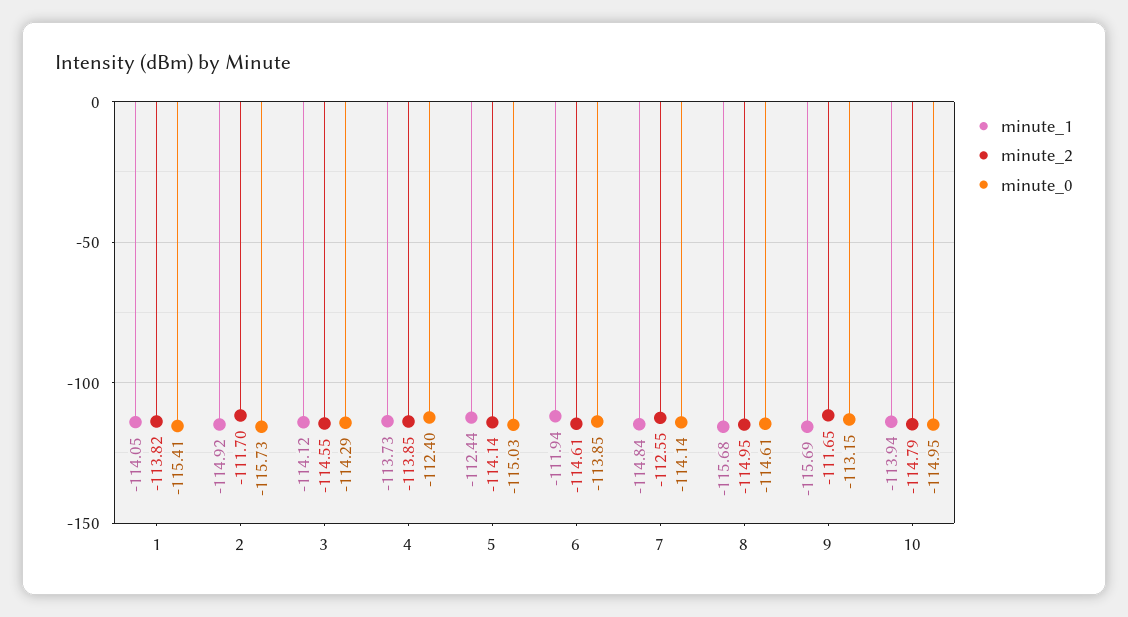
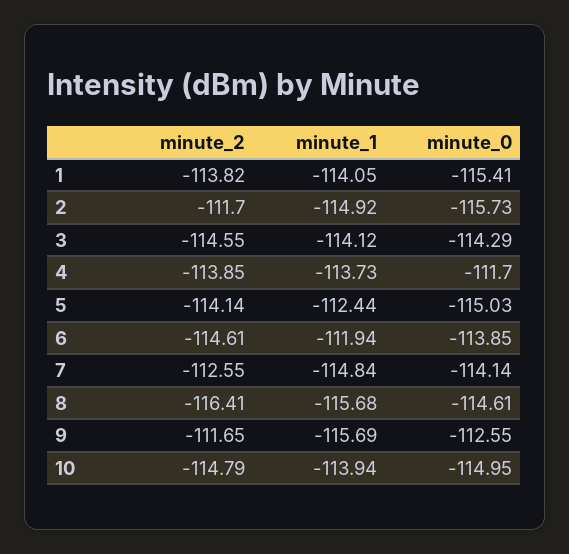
  {
    "minute_1": {
      "1": -114.05,
      "2": -114.92,
      "3": -114.12,
      "4": -113.73,
      "5": -112.44,
      "6": -111.94,
      "7": -114.84,
      "8": -115.68,
      "9": -115.69,
      "10": -113.94
    },
    "minute_2": {
      "1": -113.82,
      "2": -111.7,
      "3": -114.55,
      "4": -113.85,
      "5": -114.14,
      "6": -114.61,
      "7": -112.55,
-     "8": -114.95,
+     "8": -116.41,
      "9": -111.65,
      "10": -114.79
    },
    "minute_0": {
      "1": -115.41,
      "2": -115.73,
      "3": -114.29,
-     "4": -112.4,
+     "4": -111.7,
      "5": -115.03,
      "6": -113.85,
      "7": -114.14,
      "8": -114.61,
-     "9": -113.15,
+     "9": -112.55,
      "10": -114.95
    }
  }

